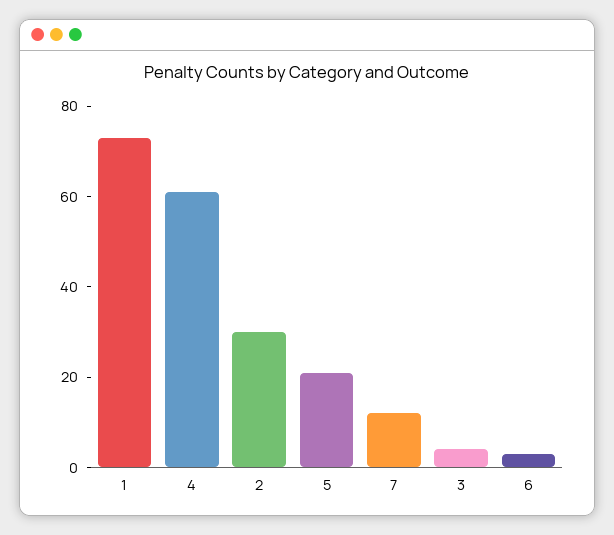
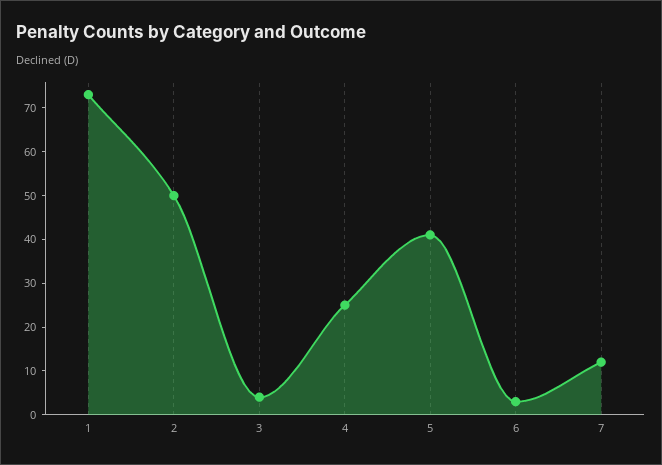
  {
    "1": 75,
-   "4": 60,
+   "4": 25,
-   "2": 30,
+   "2": 50,
-   "5": 20,
+   "5": 40,
    "7": 10,
    "3": 5,
    "6": 5
  }

